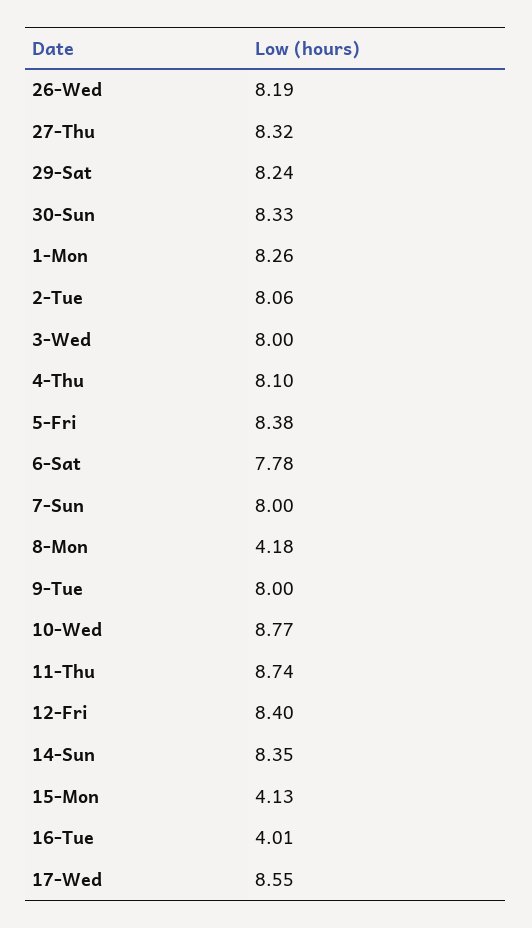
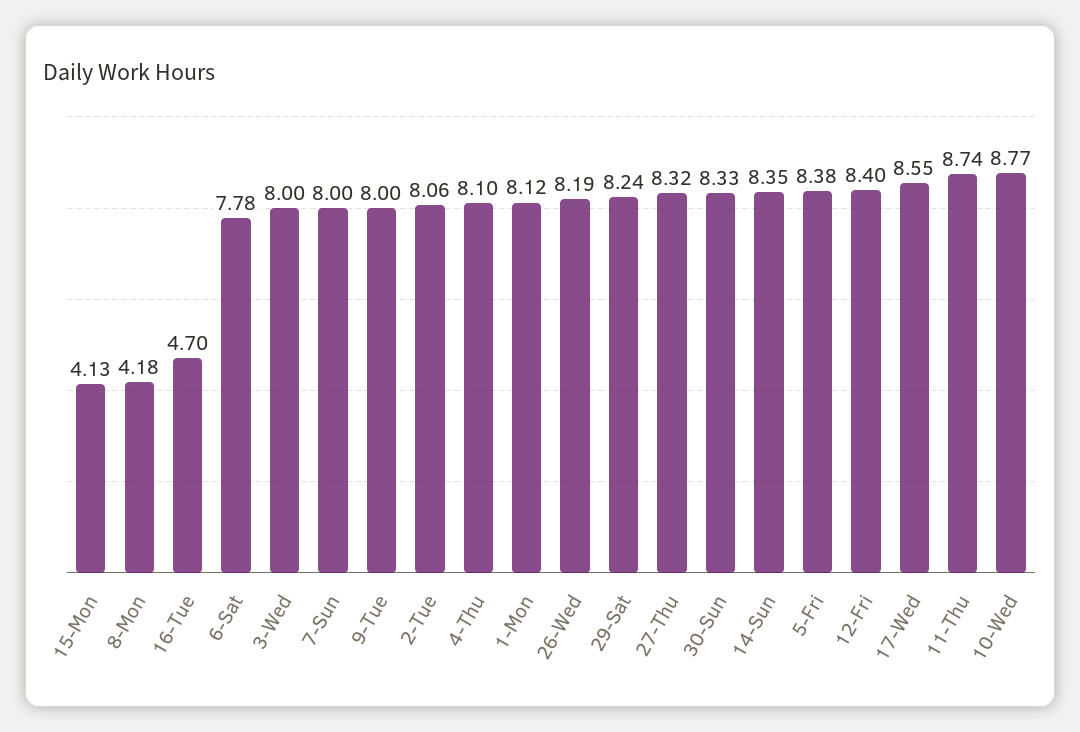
  {
    "26-Wed": 8.19,
    "27-Thu": 8.32,
    "29-Sat": 8.24,
    "30-Sun": 8.33,
-   "1-Mon": 8.26,
+   "1-Mon": 8.12,
    "2-Tue": 8.06,
    "3-Wed": 8,
    "4-Thu": 8.1,
    "5-Fri": 8.38,
    "6-Sat": 7.78,
    "7-Sun": 8,
    "8-Mon": 4.18,
    "9-Tue": 8,
    "10-Wed": 8.77,
    "11-Thu": 8.74,
    "12-Fri": 8.4,
    "14-Sun": 8.35,
    "15-Mon": 4.13,
-   "16-Tue": 4.01,
+   "16-Tue": 4.7,
    "17-Wed": 8.55
  }

